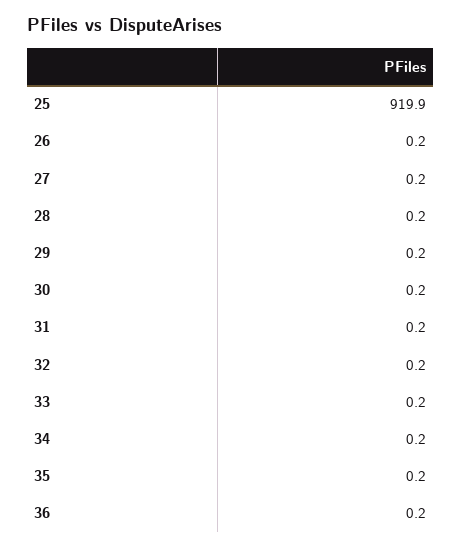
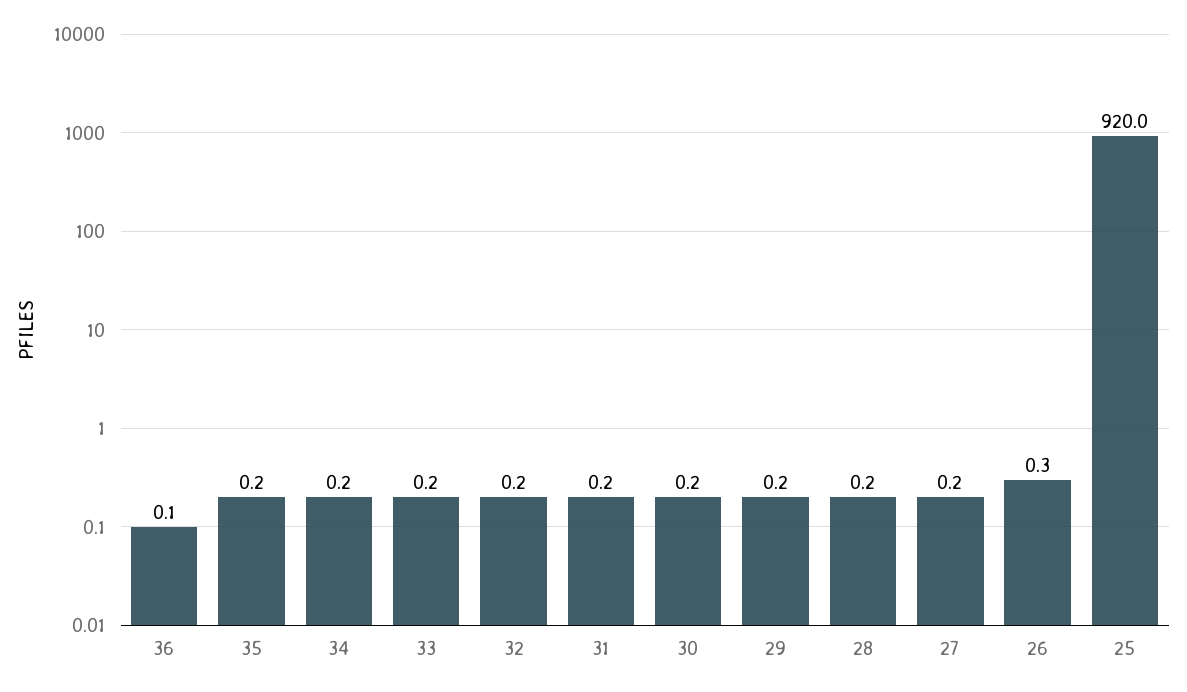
  {
-   "25": 919.9,
+   "25": 920,
-   "26": 0.2,
+   "26": 0.3,
    "27": 0.2,
    "28": 0.2,
    "29": 0.2,
    "30": 0.2,
    "31": 0.2,
    "32": 0.2,
    "33": 0.2,
    "34": 0.2,
    "35": 0.2,
-   "36": 0.2
+   "36": 0.1
  }

